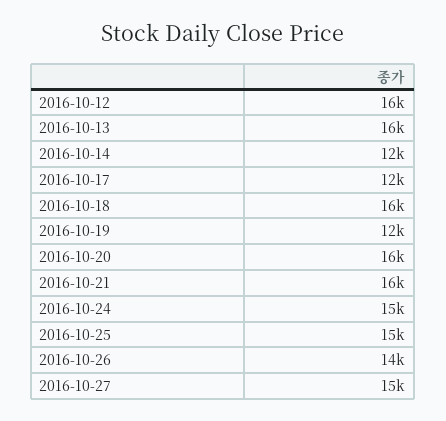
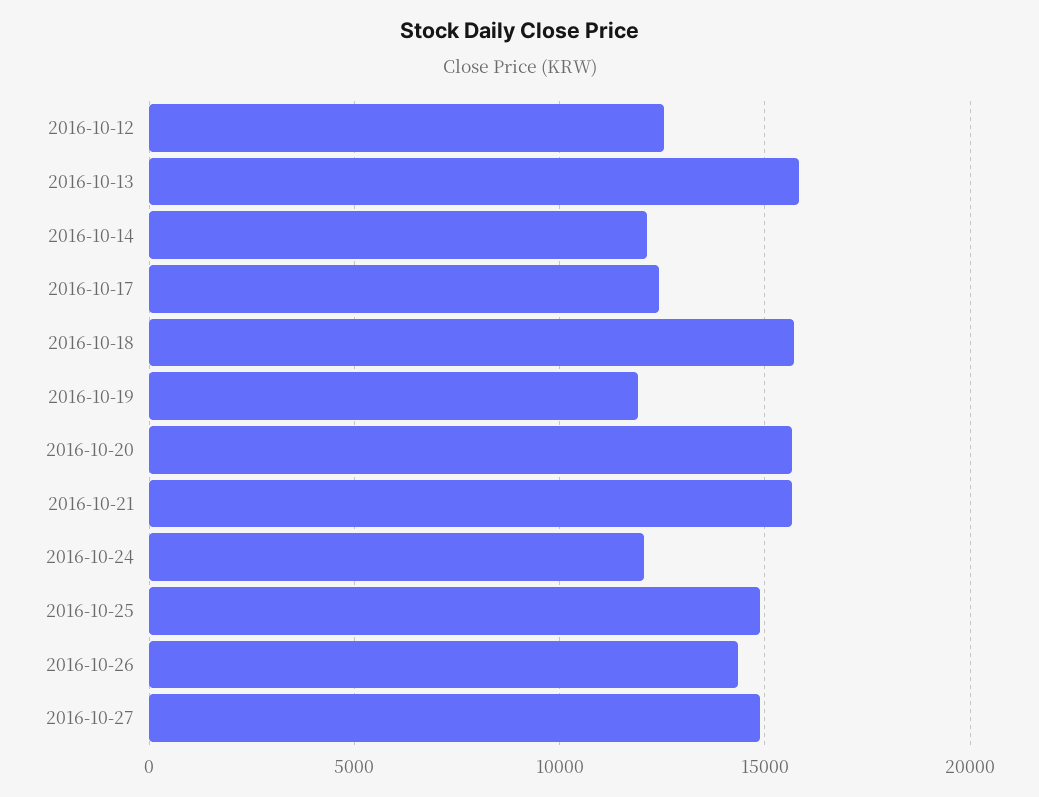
  {
-   "2016-10-12": 16000,
+   "2016-10-12": 12500,
    "2016-10-13": 16000,
    "2016-10-14": 12000,
    "2016-10-17": 12000,
    "2016-10-18": 16000,
    "2016-10-19": 12000,
    "2016-10-20": 16000,
    "2016-10-21": 16000,
-   "2016-10-24": 15000,
+   "2016-10-24": 12000,
    "2016-10-25": 15000,
    "2016-10-26": 14000,
    "2016-10-27": 15000
  }

